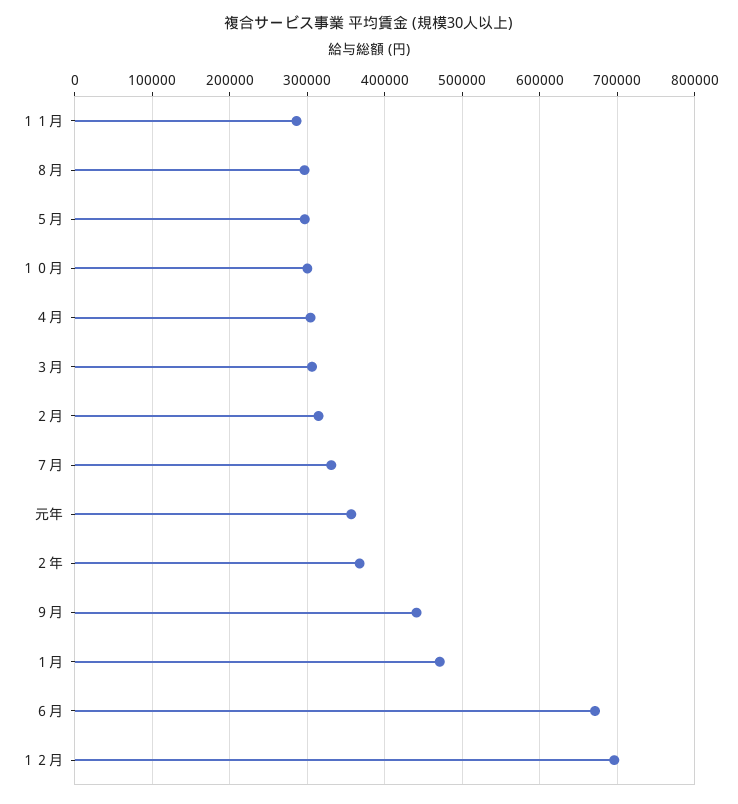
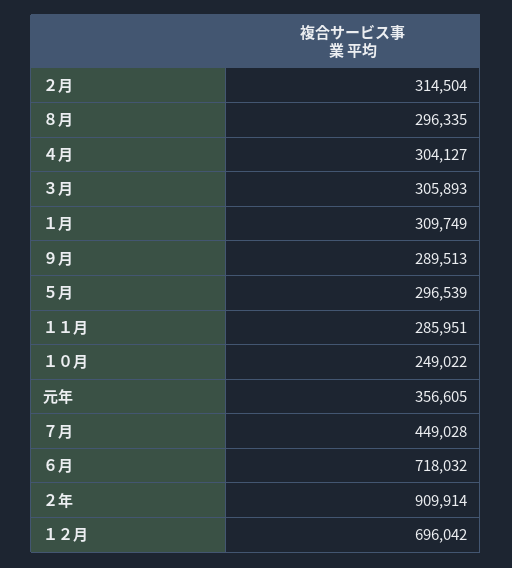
  {
    "１１月": 285951,
    "８月": 296335,
    "５月": 296539,
-   "１０月": 300000,
+   "１０月": 249022,
    "４月": 304127,
    "３月": 305893,
    "２月": 314504,
-   "７月": 330000,
+   "７月": 449028,
    "元年": 356605,
-   "２年": 370000,
+   "２年": 909914,
-   "９月": 440000,
+   "９月": 289513,
-   "１月": 470000,
+   "１月": 309749,
-   "６月": 670000,
+   "６月": 718032,
    "１２月": 696042
  }

